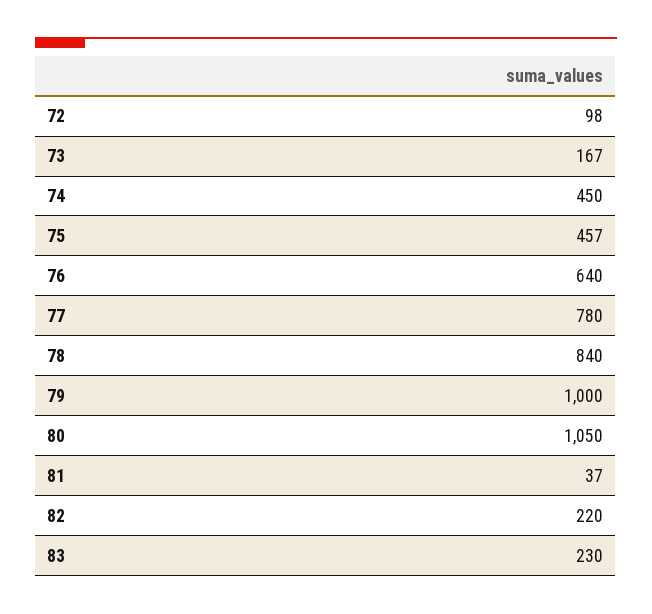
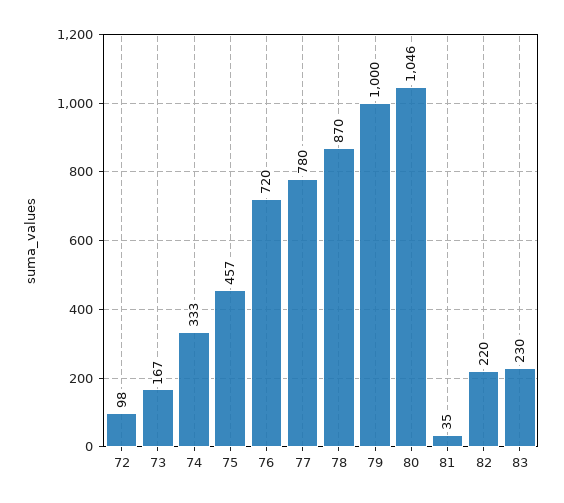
  {
    "72": 98,
    "73": 167,
-   "74": 450,
+   "74": 333,
    "75": 457,
-   "76": 640,
+   "76": 720,
    "77": 780,
-   "78": 840,
+   "78": 870,
    "79": 1000,
-   "80": 1050,
+   "80": 1046,
-   "81": 37,
+   "81": 35,
    "82": 220,
    "83": 230
  }

